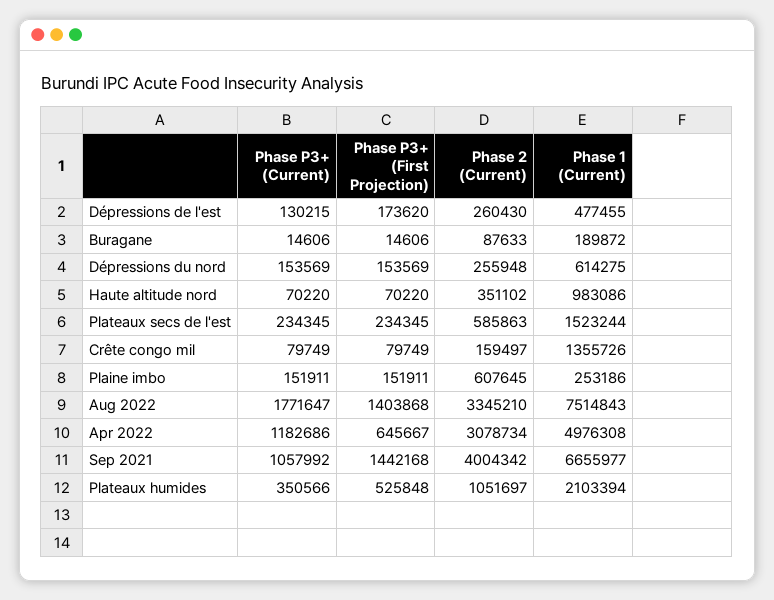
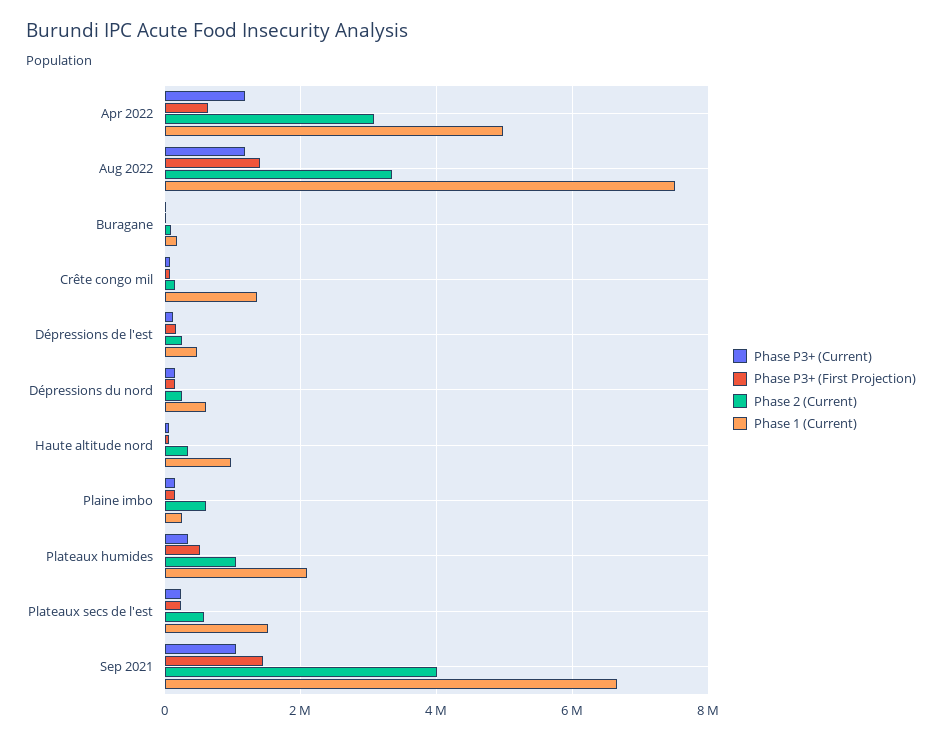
  {
    "Phase P3+ (Current)": {
      "Dépressions de l'est": 130215,
      "Buragane": 14606,
      "Dépressions du nord": 153569,
      "Haute altitude nord": 70220,
      "Plateaux secs de l'est": 234345,
      "Crête congo mil": 79749,
      "Plaine imbo": 151911,
-     "Aug 2022": 1771647,
+     "Aug 2022": 1200000,
      "Apr 2022": 1182686,
      "Sep 2021": 1057992,
      "Plateaux humides": 350566
    },
    "Phase P3+ (First Projection)": {
      "Dépressions de l'est": 173620,
      "Buragane": 14606,
      "Dépressions du nord": 153569,
      "Haute altitude nord": 70220,
      "Plateaux secs de l'est": 234345,
      "Crête congo mil": 79749,
      "Plaine imbo": 151911,
      "Aug 2022": 1403868,
      "Apr 2022": 645667,
      "Sep 2021": 1442168,
      "Plateaux humides": 525848
    },
    "Phase 2 (Current)": {
      "Dépressions de l'est": 260430,
      "Buragane": 87633,
      "Dépressions du nord": 255948,
      "Haute altitude nord": 351102,
      "Plateaux secs de l'est": 585863,
      "Crête congo mil": 159497,
      "Plaine imbo": 607645,
      "Aug 2022": 3345210,
      "Apr 2022": 3078734,
      "Sep 2021": 4004342,
      "Plateaux humides": 1051697
    },
    "Phase 1 (Current)": {
      "Dépressions de l'est": 477455,
      "Buragane": 189872,
      "Dépressions du nord": 614275,
      "Haute altitude nord": 983086,
      "Plateaux secs de l'est": 1523244,
      "Crête congo mil": 1355726,
      "Plaine imbo": 253186,
      "Aug 2022": 7514843,
      "Apr 2022": 4976308,
      "Sep 2021": 6655977,
      "Plateaux humides": 2103394
    }
  }

